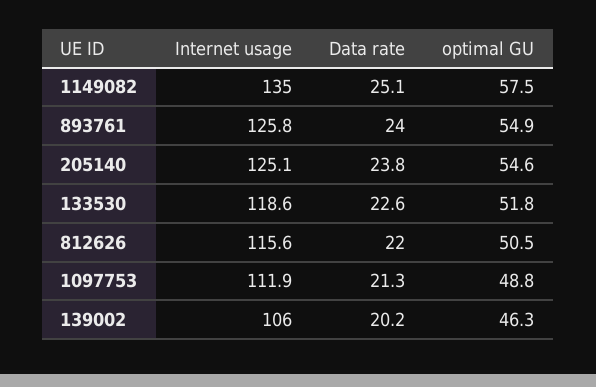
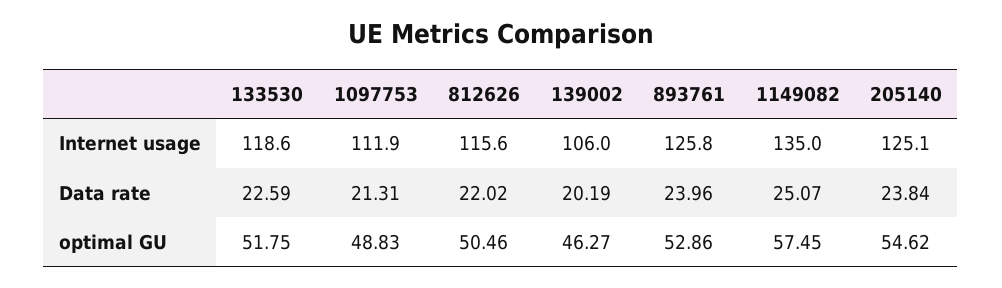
  {
    "Internet usage": {
      "1149082": 135,
      "893761": 125.8,
      "205140": 125.1,
      "133530": 118.6,
      "812626": 115.6,
      "1097753": 111.9,
      "139002": 106
    },
    "Data rate": {
      "1149082": 25.07,
      "893761": 23.96,
      "205140": 23.84,
      "133530": 22.59,
      "812626": 22.02,
      "1097753": 21.31,
      "139002": 20.19
    },
    "optimal GU": {
      "1149082": 57.45,
-     "893761": 54.9,
+     "893761": 52.86,
      "205140": 54.62,
      "133530": 51.75,
      "812626": 50.46,
      "1097753": 48.83,
      "139002": 46.27
    }
  }

